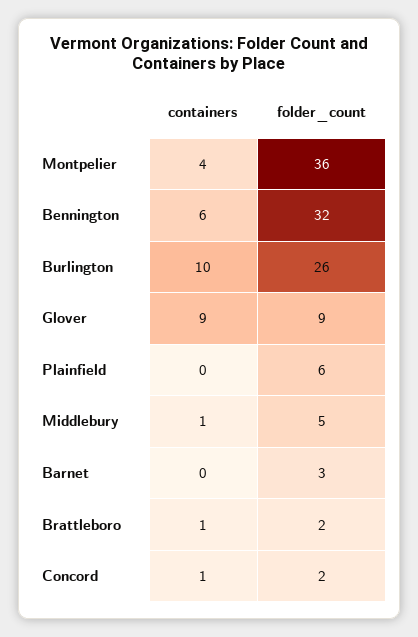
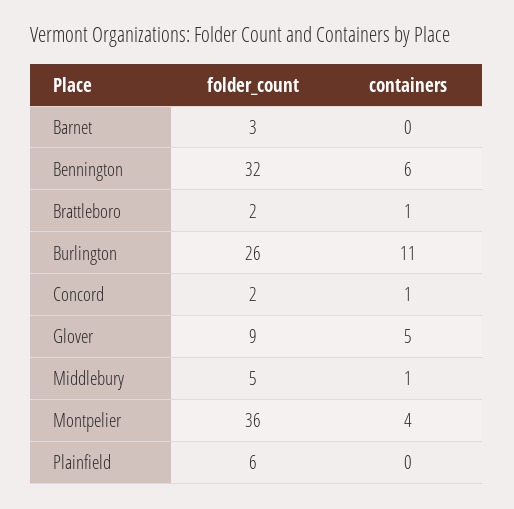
  {
    "containers": {
      "Montpelier": 4,
      "Bennington": 6,
-     "Burlington": 10,
+     "Burlington": 11,
-     "Glover": 9,
+     "Glover": 5,
      "Plainfield": 0,
      "Middlebury": 1,
      "Barnet": 0,
      "Brattleboro": 1,
      "Concord": 1
    },
    "folder_count": {
      "Montpelier": 36,
      "Bennington": 32,
      "Burlington": 26,
      "Glover": 9,
      "Plainfield": 6,
      "Middlebury": 5,
      "Barnet": 3,
      "Brattleboro": 2,
      "Concord": 2
    }
  }

